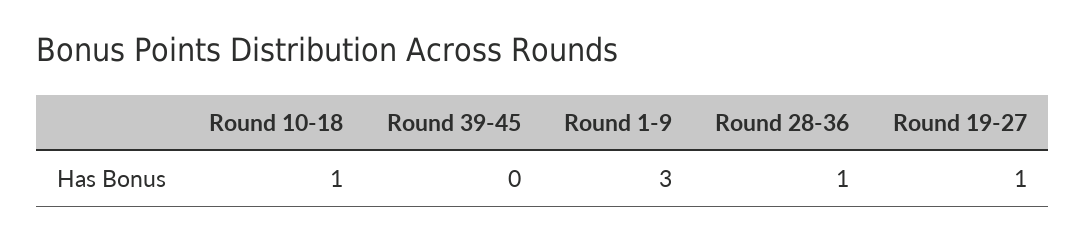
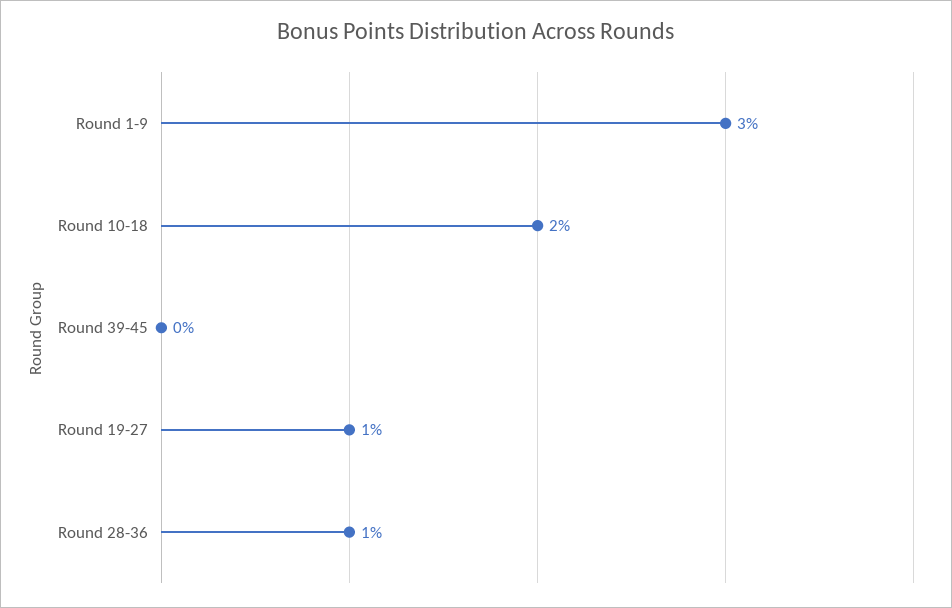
  {
-   "Round 10-18": 1,
+   "Round 10-18": 2,
    "Round 39-45": 0,
    "Round 1-9": 3,
    "Round 28-36": 1,
    "Round 19-27": 1
  }

